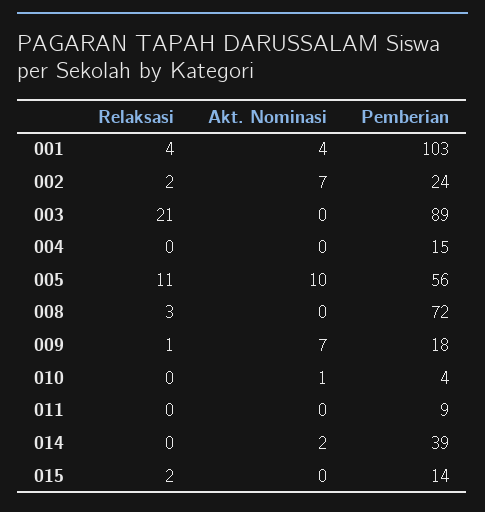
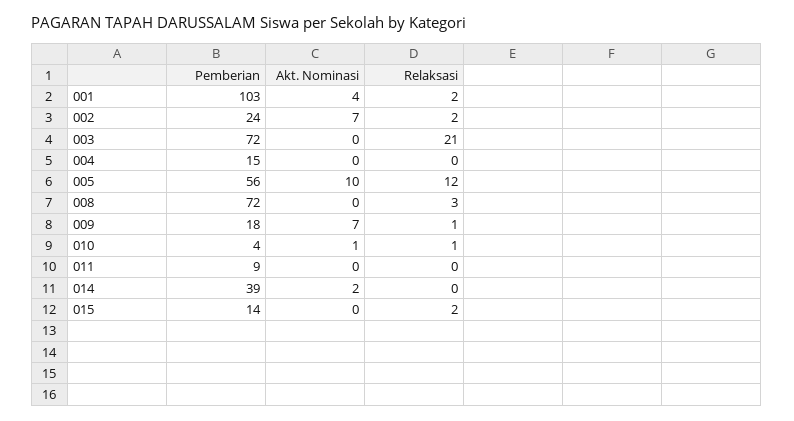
  {
    "Relaksasi": {
-     "001": 4,
+     "001": 2,
      "002": 2,
      "003": 21,
      "004": 0,
-     "005": 11,
+     "005": 12,
      "008": 3,
      "009": 1,
-     "010": 0,
+     "010": 1,
      "011": 0,
      "014": 0,
      "015": 2
    },
    "Akt. Nominasi": {
      "001": 4,
      "002": 7,
      "003": 0,
      "004": 0,
      "005": 10,
      "008": 0,
      "009": 7,
      "010": 1,
      "011": 0,
      "014": 2,
      "015": 0
    },
    "Pemberian": {
      "001": 103,
      "002": 24,
-     "003": 89,
+     "003": 72,
      "004": 15,
      "005": 56,
      "008": 72,
      "009": 18,
      "010": 4,
      "011": 9,
      "014": 39,
      "015": 14
    }
  }

